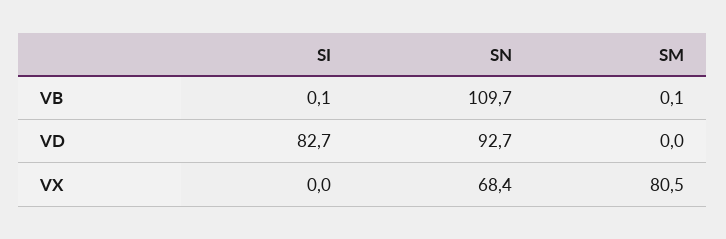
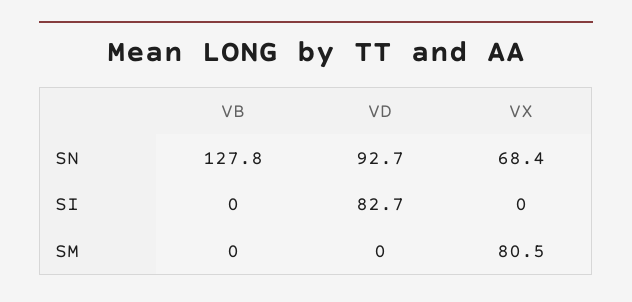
  {
    "SI": {
-     "VB": 0.1,
+     "VB": 0,
      "VD": 82.7,
      "VX": 0
    },
    "SN": {
-     "VB": 109.7,
+     "VB": 127.8,
      "VD": 92.7,
      "VX": 68.4
    },
    "SM": {
-     "VB": 0.1,
+     "VB": 0,
      "VD": 0,
      "VX": 80.5
    }
  }

